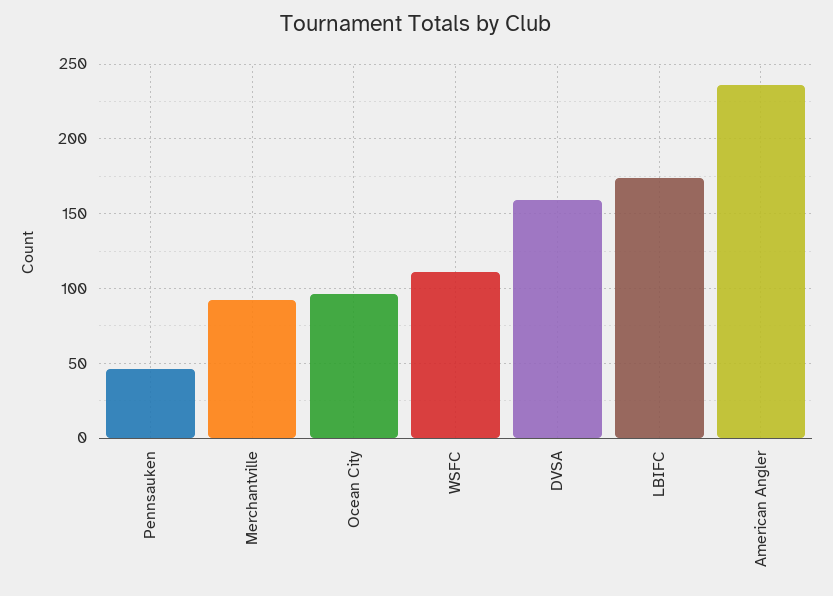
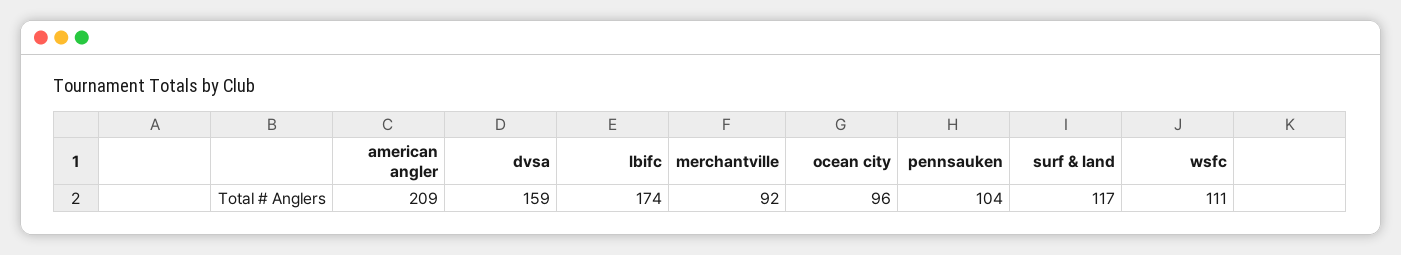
  {
-   "Pennsauken": 45,
+   "Pennsauken": 104,
    "Merchantville": 92,
    "Ocean City": 96,
    "WSFC": 111,
    "DVSA": 159,
    "LBIFC": 174,
-   "American Angler": 235
+   "American Angler": 209,
+   "surf & land": 117
  }

